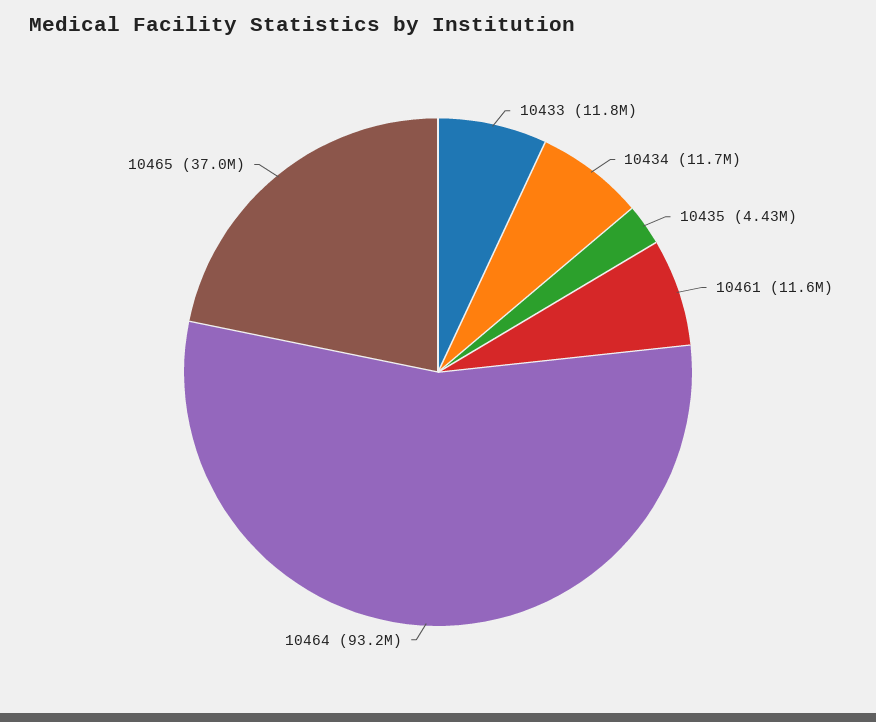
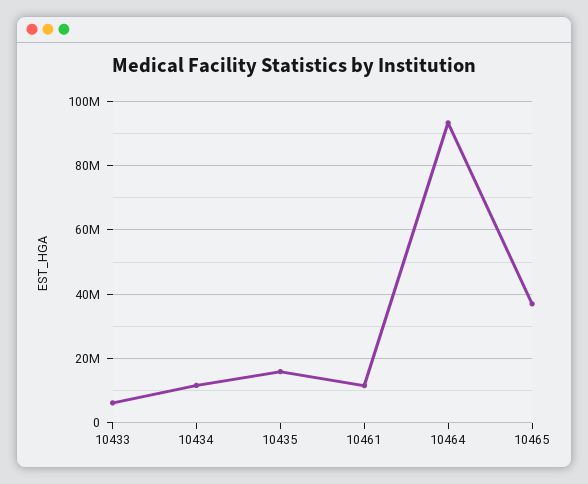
  {
-   "10433": 11800000,
+   "10433": 6000000,
    "10434": 11700000,
-   "10435": 4430000,
+   "10435": 16000000,
    "10461": 11600000,
    "10464": 93200000,
    "10465": 37000000
  }

